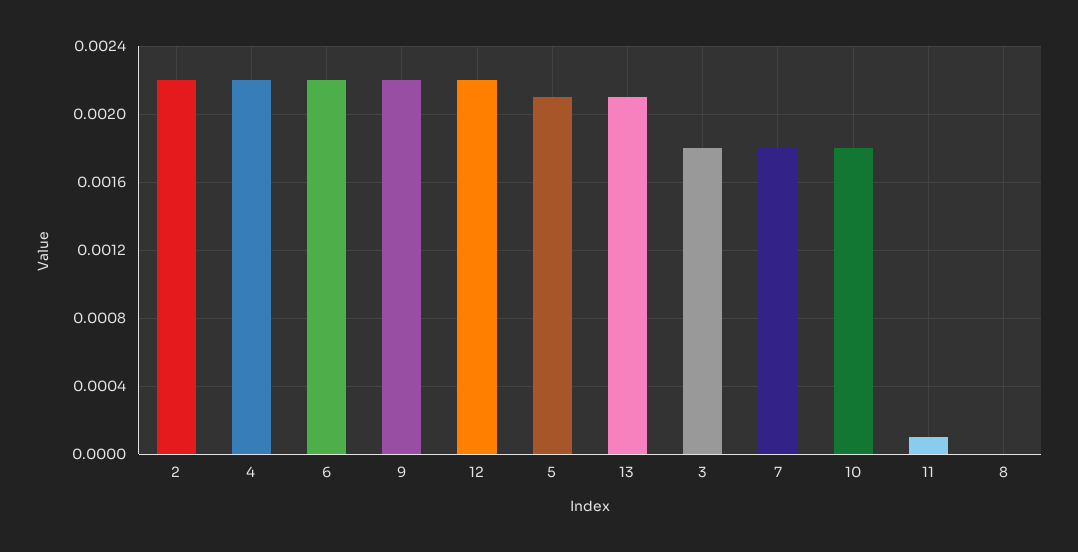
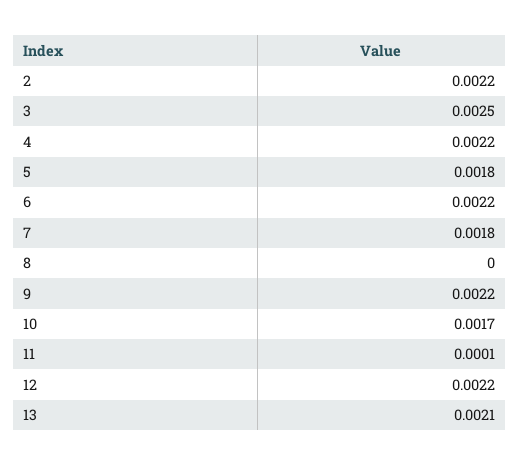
  {
    "2": 0.0022,
    "4": 0.0022,
    "6": 0.0022,
    "9": 0.0022,
    "12": 0.0022,
-   "5": 0.0021,
+   "5": 0.0018,
    "13": 0.0021,
-   "3": 0.0018,
+   "3": 0.0025,
    "7": 0.0018,
-   "10": 0.0018,
+   "10": 0.0017,
    "11": 0.0001,
    "8": 0
  }

